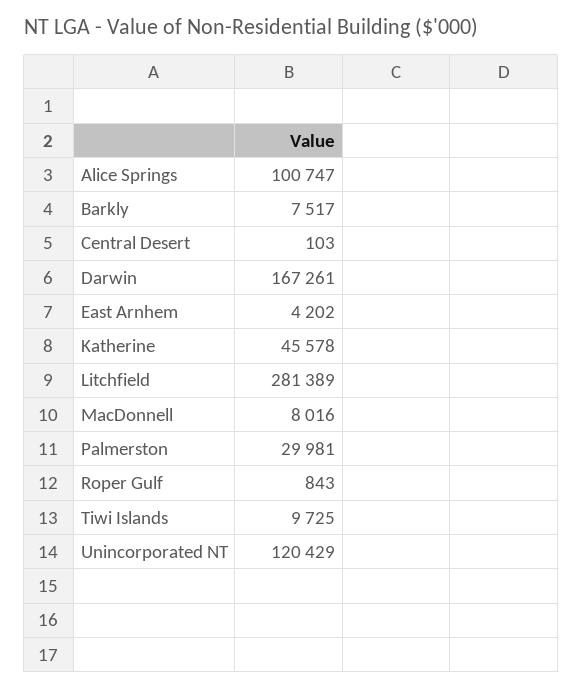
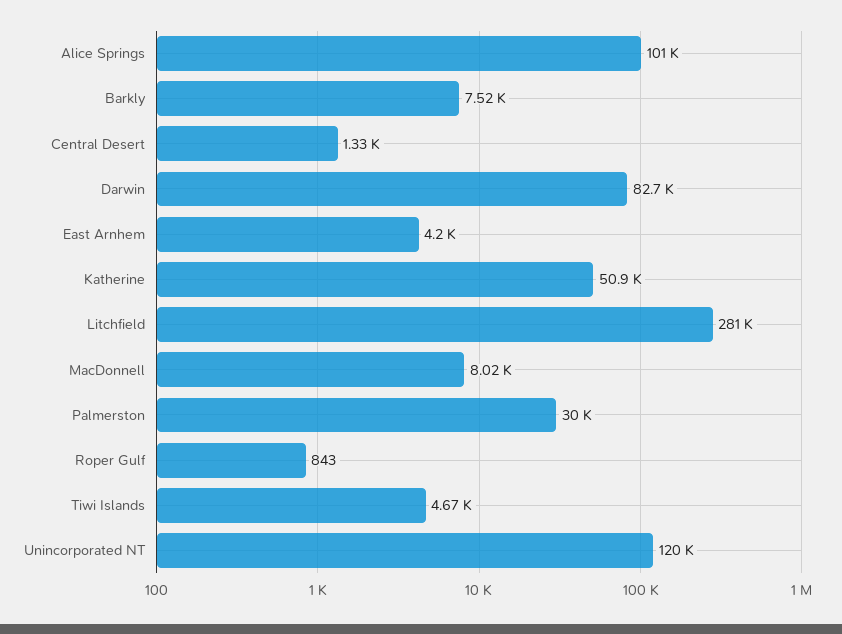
  {
    "Alice Springs": 100747,
    "Barkly": 7517,
-   "Central Desert": 103,
+   "Central Desert": 1330,
-   "Darwin": 167261,
+   "Darwin": 82700,
    "East Arnhem": 4202,
-   "Katherine": 45578,
+   "Katherine": 50900,
    "Litchfield": 281389,
    "MacDonnell": 8016,
    "Palmerston": 29981,
    "Roper Gulf": 843,
-   "Tiwi Islands": 9725,
+   "Tiwi Islands": 4670,
    "Unincorporated NT": 120429
  }

